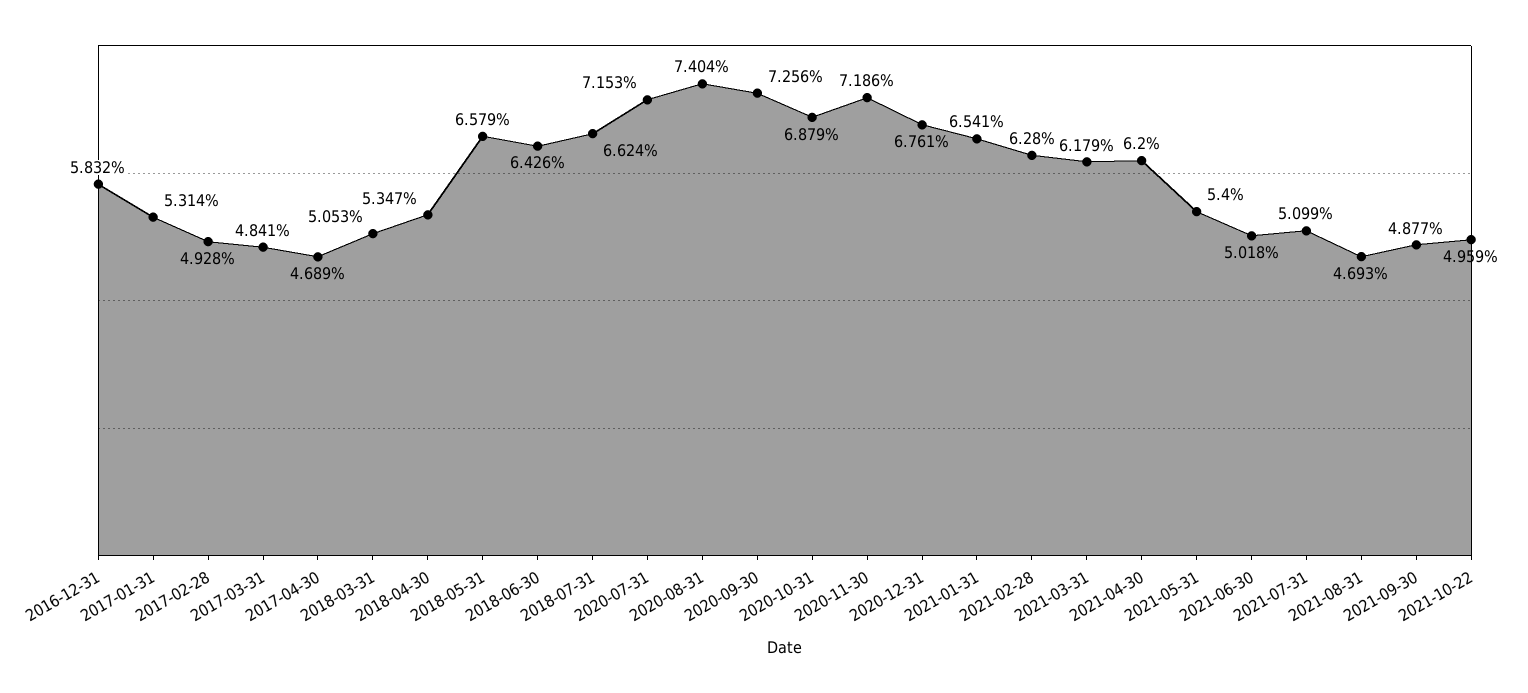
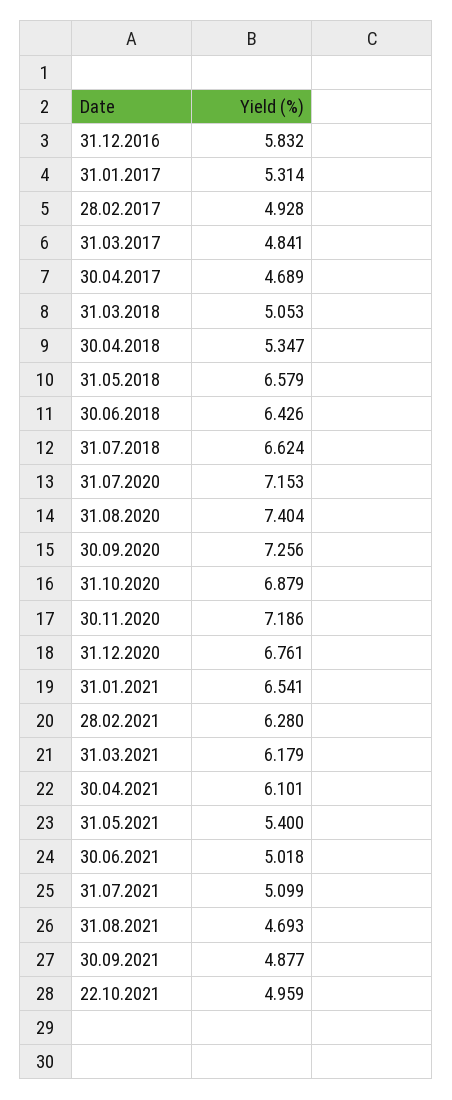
  {
    "2016-12-31": 5.832,
    "2017-01-31": 5.314,
    "2017-02-28": 4.928,
    "2017-03-31": 4.841,
    "2017-04-30": 4.689,
    "2018-03-31": 5.053,
    "2018-04-30": 5.347,
    "2018-05-31": 6.579,
    "2018-06-30": 6.426,
    "2018-07-31": 6.624,
    "2020-07-31": 7.153,
    "2020-08-31": 7.404,
    "2020-09-30": 7.256,
    "2020-10-31": 6.879,
    "2020-11-30": 7.186,
    "2020-12-31": 6.761,
    "2021-01-31": 6.541,
    "2021-02-28": 6.28,
    "2021-03-31": 6.179,
-   "2021-04-30": 6.2,
+   "2021-04-30": 6.101,
    "2021-05-31": 5.4,
    "2021-06-30": 5.018,
    "2021-07-31": 5.099,
    "2021-08-31": 4.693,
    "2021-09-30": 4.877,
    "2021-10-22": 4.959
  }

